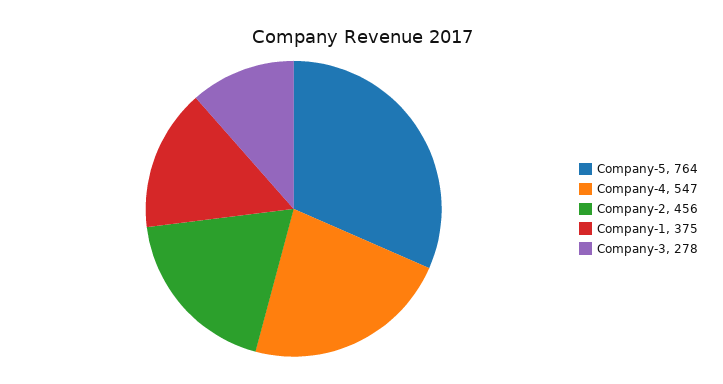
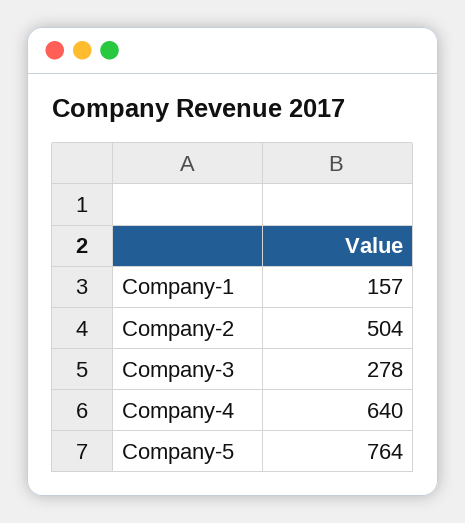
  {
    "Company-5": 764,
-   "Company-4": 547,
+   "Company-4": 640,
-   "Company-2": 456,
+   "Company-2": 504,
-   "Company-1": 375,
+   "Company-1": 157,
    "Company-3": 278
  }

